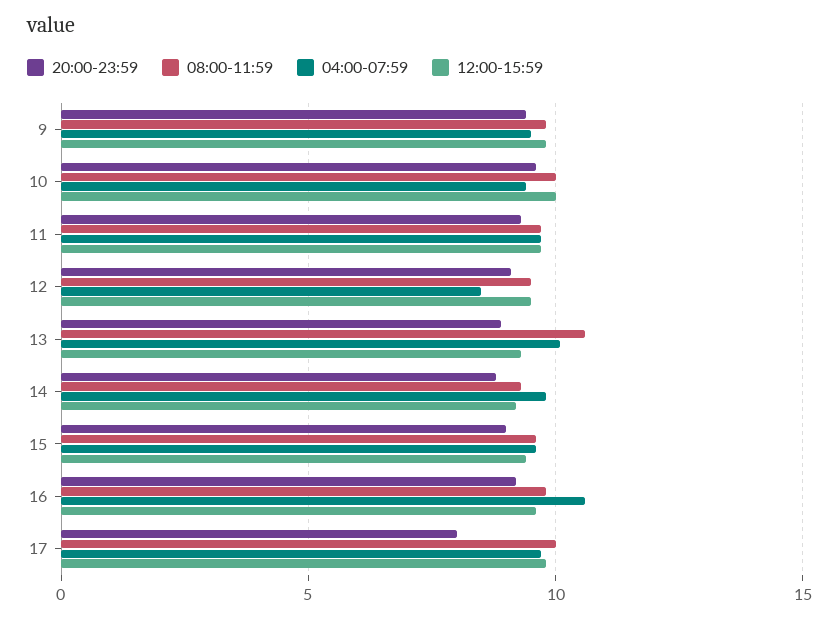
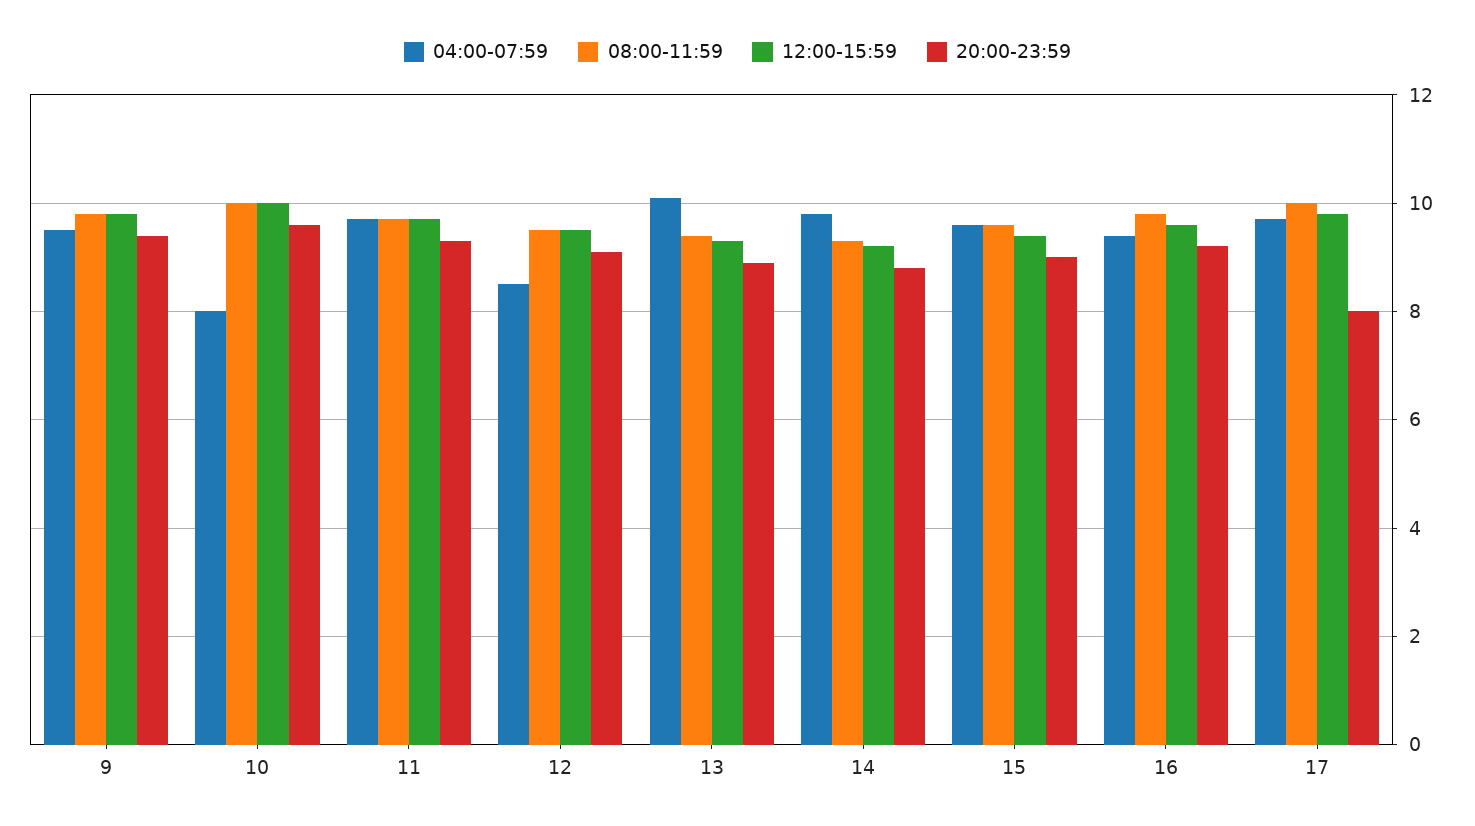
  {
    "20:00-23:59": {
      "9": 9.5,
      "10": 9.5,
      "11": 9.5,
      "12": 9,
      "13": 9,
      "14": 9,
      "15": 9,
      "16": 9,
      "17": 8
    },
    "08:00-11:59": {
      "9": 10,
      "10": 10,
      "11": 9.5,
      "12": 9.5,
-     "13": 10.5,
+     "13": 9.5,
      "14": 9.5,
      "15": 9.5,
      "16": 10,
      "17": 10
    },
    "04:00-07:59": {
      "9": 9.5,
-     "10": 9.5,
+     "10": 8,
      "11": 9.5,
      "12": 8.5,
      "13": 10,
      "14": 10,
      "15": 9.5,
-     "16": 10.5,
+     "16": 9.5,
      "17": 9.5
    },
    "12:00-15:59": {
      "9": 10,
      "10": 10,
      "11": 9.5,
      "12": 9.5,
      "13": 9.5,
      "14": 9,
      "15": 9.5,
      "16": 9.5,
      "17": 10
    }
  }

